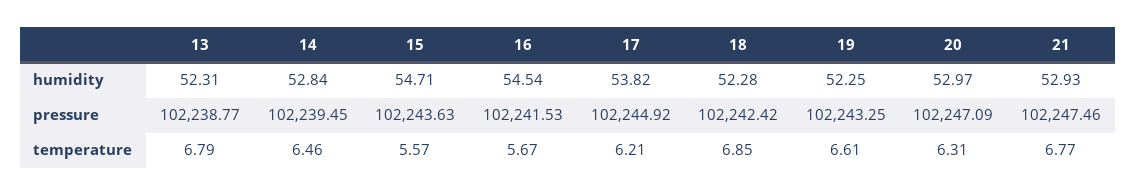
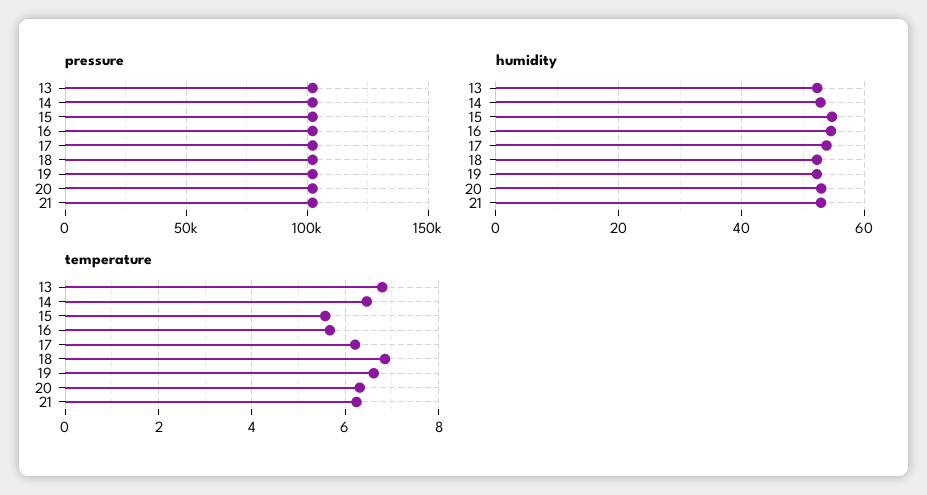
  {
    "humidity": {
      "13": 52.31,
      "14": 52.84,
      "15": 54.71,
      "16": 54.54,
      "17": 53.82,
      "18": 52.28,
      "19": 52.25,
      "20": 52.97,
      "21": 52.93
    },
    "pressure": {
      "13": 102238.77,
      "14": 102239.45,
      "15": 102243.63,
      "16": 102241.53,
      "17": 102244.92,
      "18": 102242.42,
      "19": 102243.25,
      "20": 102247.09,
      "21": 102247.46
    },
    "temperature": {
      "13": 6.79,
      "14": 6.46,
      "15": 5.57,
      "16": 5.67,
      "17": 6.21,
      "18": 6.85,
      "19": 6.61,
      "20": 6.31,
-     "21": 6.77
+     "21": 6.2
    }
  }

